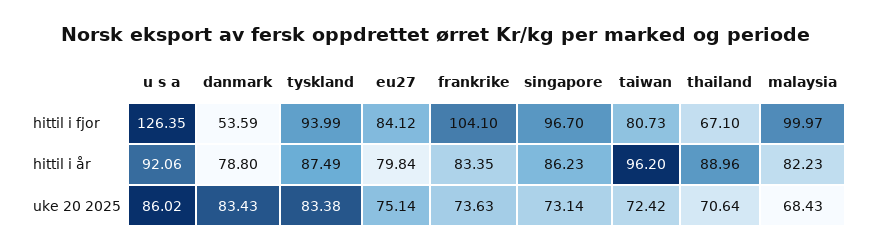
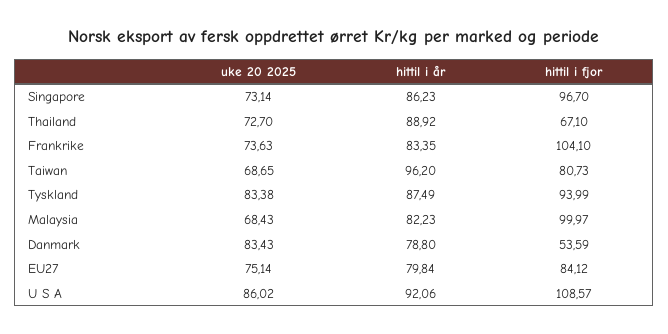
  {
    "u s a": {
-     "hittil i fjor": 126.35,
+     "hittil i fjor": 108.57,
      "hittil i år": 92.06,
      "uke 20 2025": 86.02
    },
    "danmark": {
      "hittil i fjor": 53.59,
      "hittil i år": 78.8,
      "uke 20 2025": 83.43
    },
    "tyskland": {
      "hittil i fjor": 93.99,
      "hittil i år": 87.49,
      "uke 20 2025": 83.38
    },
    "eu27": {
      "hittil i fjor": 84.12,
      "hittil i år": 79.84,
      "uke 20 2025": 75.14
    },
    "frankrike": {
      "hittil i fjor": 104.1,
      "hittil i år": 83.35,
      "uke 20 2025": 73.63
    },
    "singapore": {
      "hittil i fjor": 96.7,
      "hittil i år": 86.23,
      "uke 20 2025": 73.14
    },
    "taiwan": {
      "hittil i fjor": 80.73,
      "hittil i år": 96.2,
-     "uke 20 2025": 72.42
+     "uke 20 2025": 68.65
    },
    "thailand": {
      "hittil i fjor": 67.1,
-     "hittil i år": 88.96,
+     "hittil i år": 88.92,
-     "uke 20 2025": 70.64
+     "uke 20 2025": 72.7
    },
    "malaysia": {
      "hittil i fjor": 99.97,
      "hittil i år": 82.23,
      "uke 20 2025": 68.43
    }
  }

